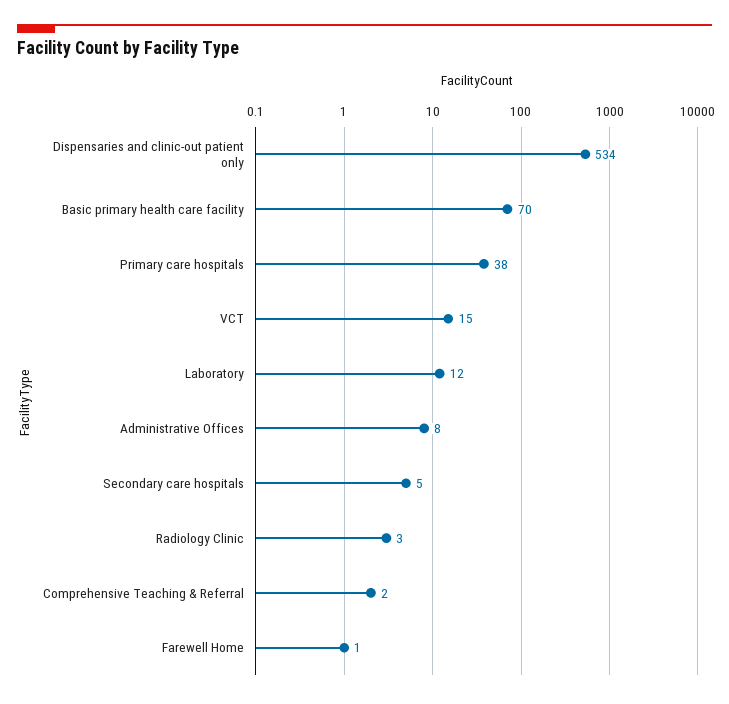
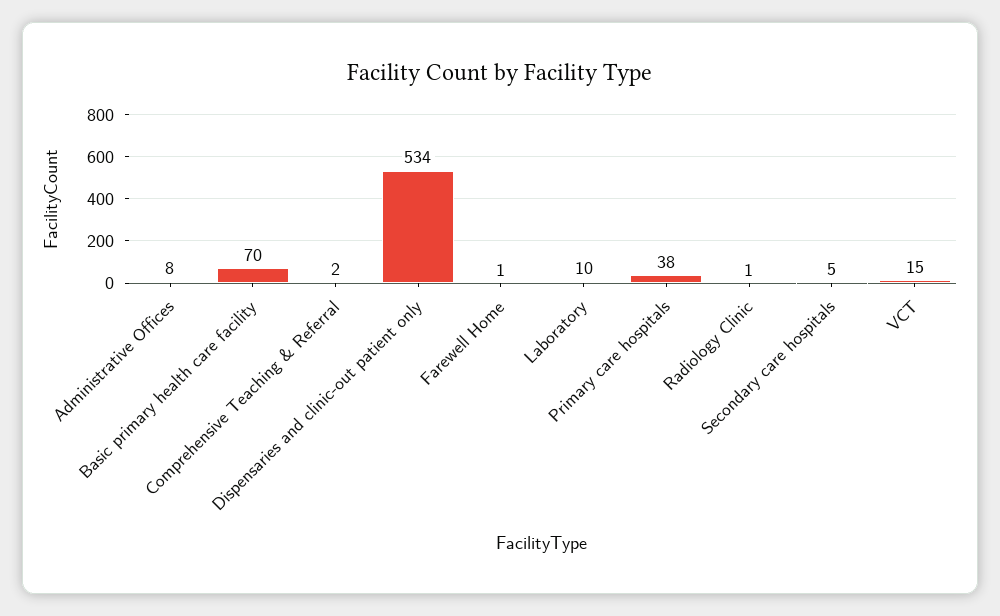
  {
    "Dispensaries and clinic-out patient only": 534,
    "Basic primary health care facility": 70,
    "Primary care hospitals": 38,
    "VCT": 15,
-   "Laboratory": 12,
+   "Laboratory": 10,
    "Administrative Offices": 8,
    "Secondary care hospitals": 5,
-   "Radiology Clinic": 3,
+   "Radiology Clinic": 1,
    "Comprehensive Teaching & Referral": 2,
    "Farewell Home": 1
  }

